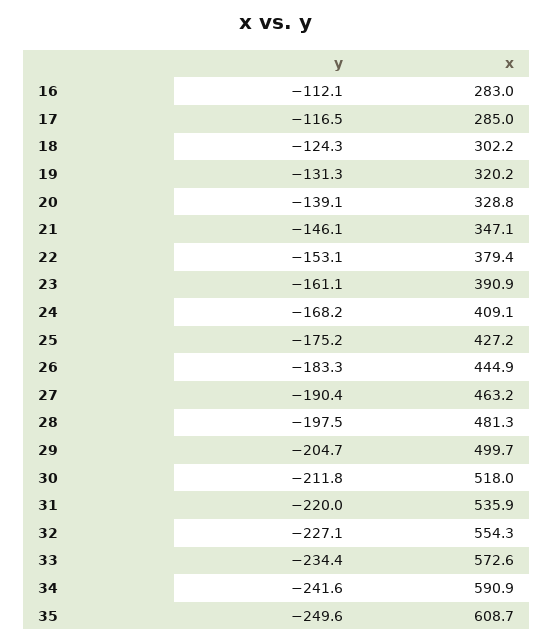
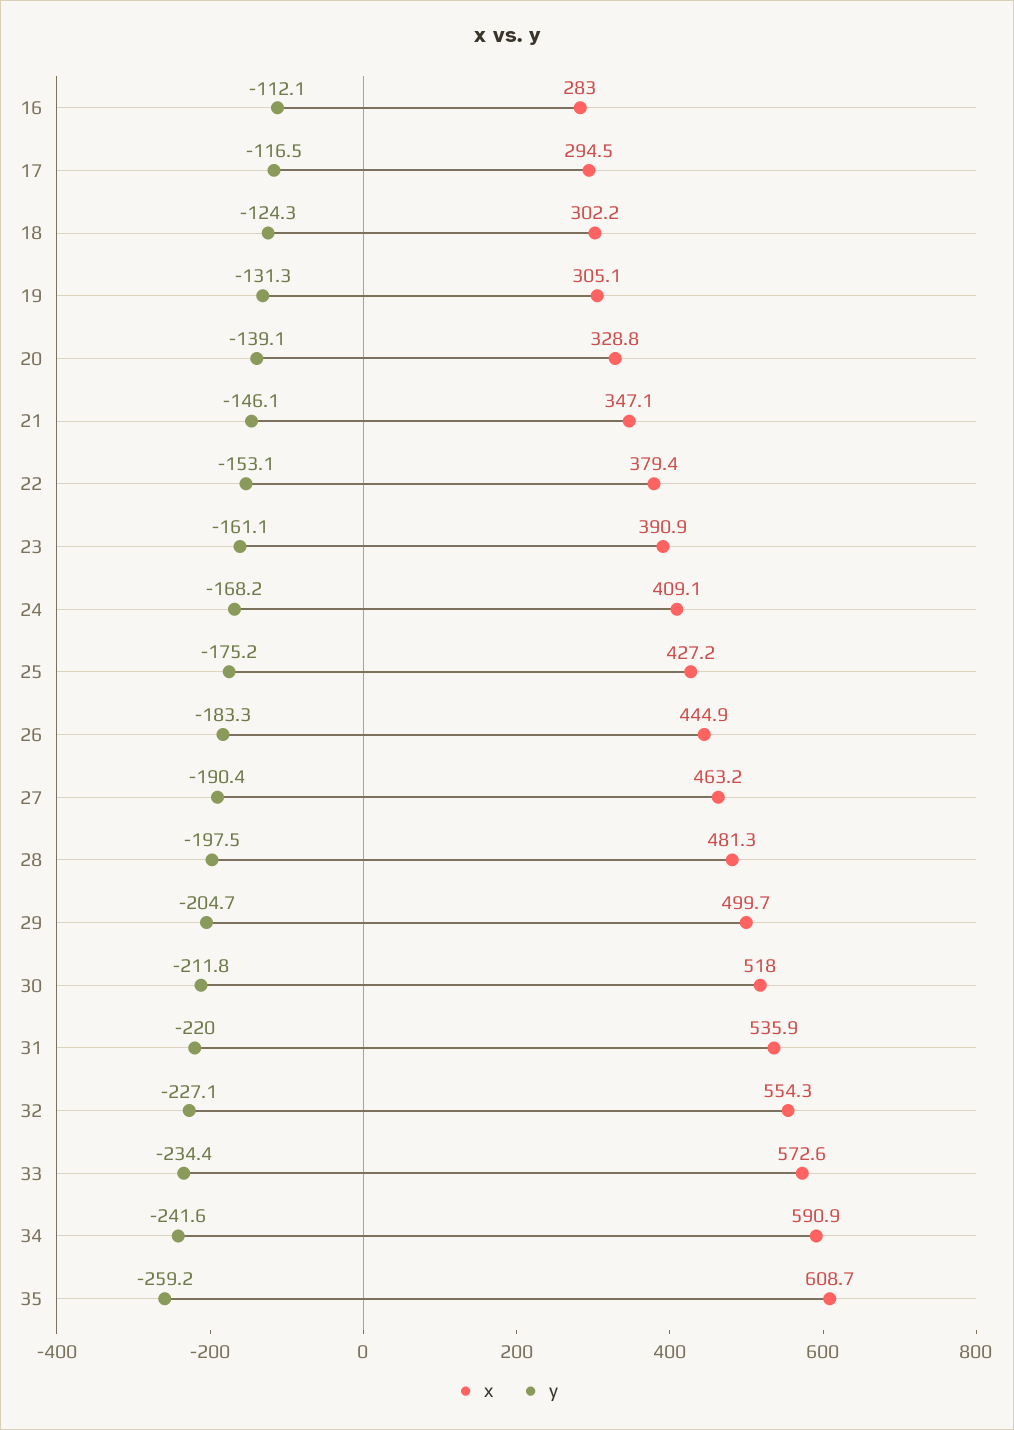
  {
    "y": {
      "16": -112.1,
      "17": -116.5,
      "18": -124.3,
      "19": -131.3,
      "20": -139.1,
      "21": -146.1,
      "22": -153.1,
      "23": -161.1,
      "24": -168.2,
      "25": -175.2,
      "26": -183.3,
      "27": -190.4,
      "28": -197.5,
      "29": -204.7,
      "30": -211.8,
      "31": -220,
      "32": -227.1,
      "33": -234.4,
      "34": -241.6,
-     "35": -249.6
+     "35": -259.2
    },
    "x": {
      "16": 283,
-     "17": 285,
+     "17": 294.5,
      "18": 302.2,
-     "19": 320.2,
+     "19": 305.1,
      "20": 328.8,
      "21": 347.1,
      "22": 379.4,
      "23": 390.9,
      "24": 409.1,
      "25": 427.2,
      "26": 444.9,
      "27": 463.2,
      "28": 481.3,
      "29": 499.7,
      "30": 518,
      "31": 535.9,
      "32": 554.3,
      "33": 572.6,
      "34": 590.9,
      "35": 608.7
    }
  }

